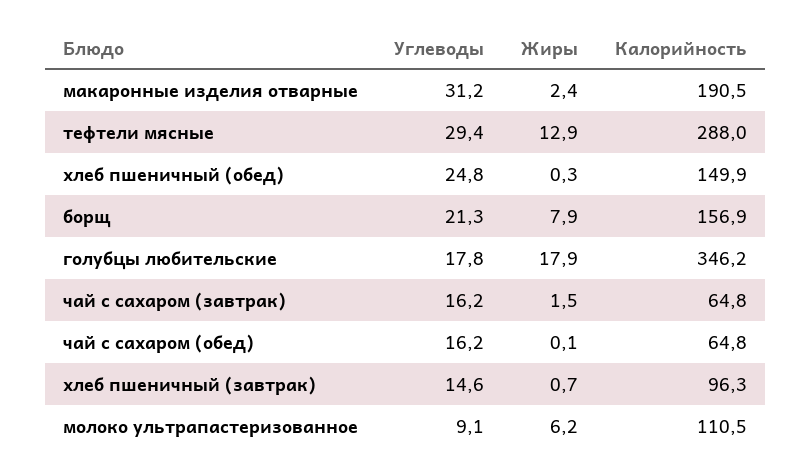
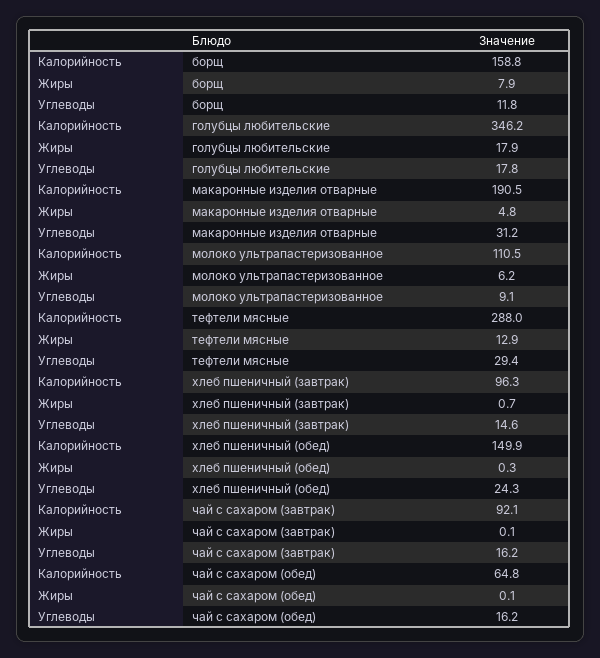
  {
    "Углеводы": {
      "макаронные изделия отварные": 31.2,
      "тефтели мясные": 29.4,
-     "хлеб пшеничный (обед)": 24.8,
+     "хлеб пшеничный (обед)": 24.3,
-     "борщ": 21.3,
+     "борщ": 11.8,
      "голубцы любительские": 17.8,
      "чай с сахаром (завтрак)": 16.2,
      "чай с сахаром (обед)": 16.2,
      "хлеб пшеничный (завтрак)": 14.6,
      "молоко ультрапастеризованное": 9.1
    },
    "Жиры": {
-     "макаронные изделия отварные": 2.4,
+     "макаронные изделия отварные": 4.8,
      "тефтели мясные": 12.9,
      "хлеб пшеничный (обед)": 0.3,
      "борщ": 7.9,
      "голубцы любительские": 17.9,
-     "чай с сахаром (завтрак)": 1.5,
+     "чай с сахаром (завтрак)": 0.1,
      "чай с сахаром (обед)": 0.1,
      "хлеб пшеничный (завтрак)": 0.7,
      "молоко ультрапастеризованное": 6.2
    },
    "Калорийность": {
      "макаронные изделия отварные": 190.5,
      "тефтели мясные": 288,
      "хлеб пшеничный (обед)": 149.9,
-     "борщ": 156.9,
+     "борщ": 158.8,
      "голубцы любительские": 346.2,
-     "чай с сахаром (завтрак)": 64.8,
+     "чай с сахаром (завтрак)": 92.1,
      "чай с сахаром (обед)": 64.8,
      "хлеб пшеничный (завтрак)": 96.3,
      "молоко ультрапастеризованное": 110.5
    }
  }

